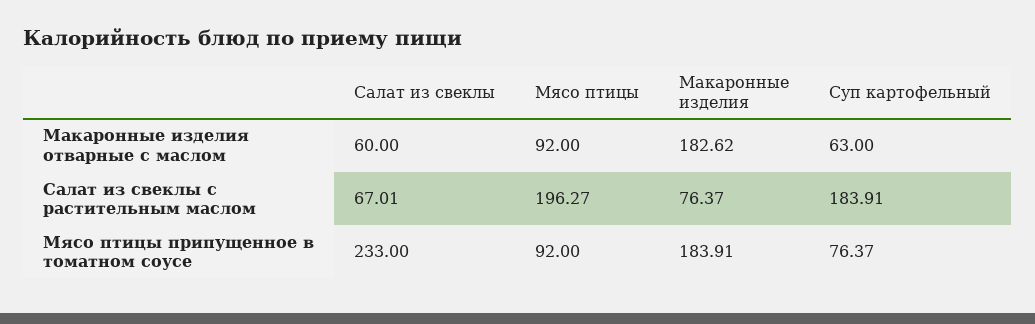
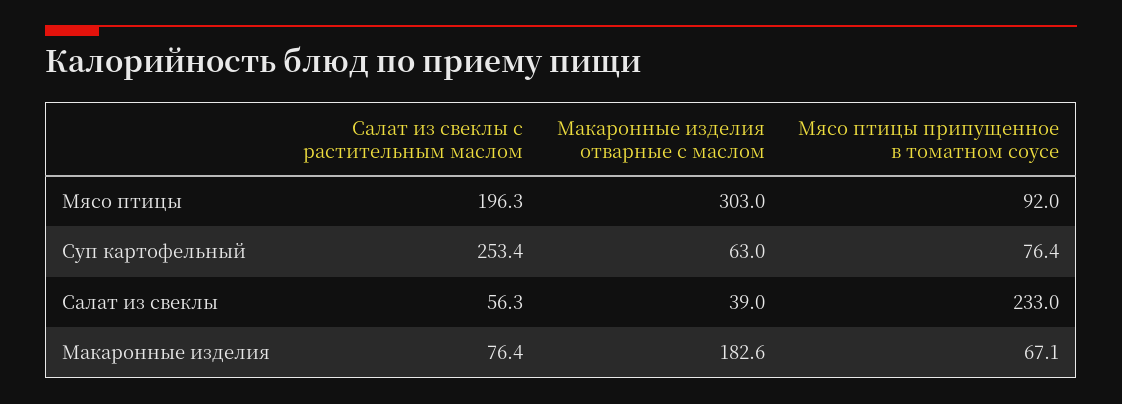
  {
    "Салат из свеклы": {
-     "Макаронные изделия отварные с маслом": 60,
+     "Макаронные изделия отварные с маслом": 39,
-     "Салат из свеклы с растительным маслом": 67.01,
+     "Салат из свеклы с растительным маслом": 56.3,
      "Мясо птицы припущенное в томатном соусе": 233
    },
    "Мясо птицы": {
-     "Макаронные изделия отварные с маслом": 92,
+     "Макаронные изделия отварные с маслом": 303,
      "Салат из свеклы с растительным маслом": 196.27,
      "Мясо птицы припущенное в томатном соусе": 92
    },
    "Макаронные изделия": {
      "Макаронные изделия отварные с маслом": 182.62,
      "Салат из свеклы с растительным маслом": 76.37,
-     "Мясо птицы припущенное в томатном соусе": 183.91
+     "Мясо птицы припущенное в томатном соусе": 67.1
    },
    "Суп картофельный": {
      "Макаронные изделия отварные с маслом": 63,
-     "Салат из свеклы с растительным маслом": 183.91,
+     "Салат из свеклы с растительным маслом": 253.4,
      "Мясо птицы припущенное в томатном соусе": 76.37
    }
  }

